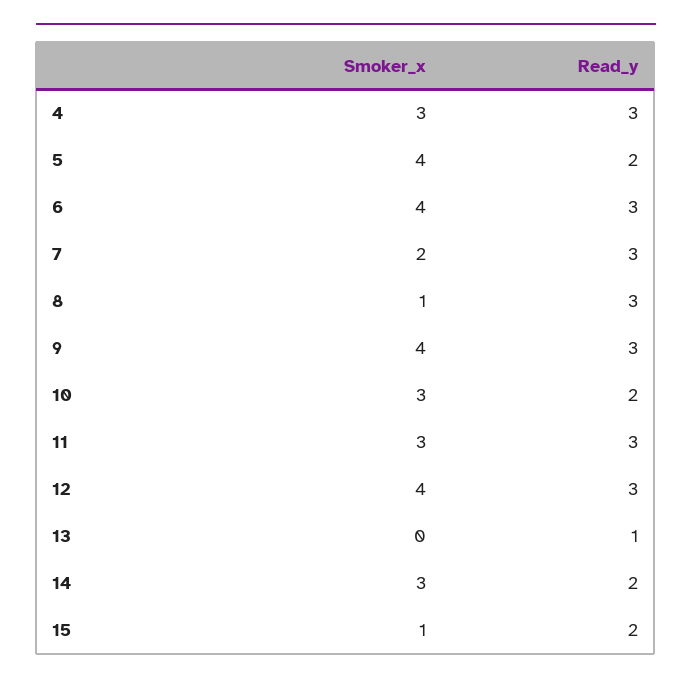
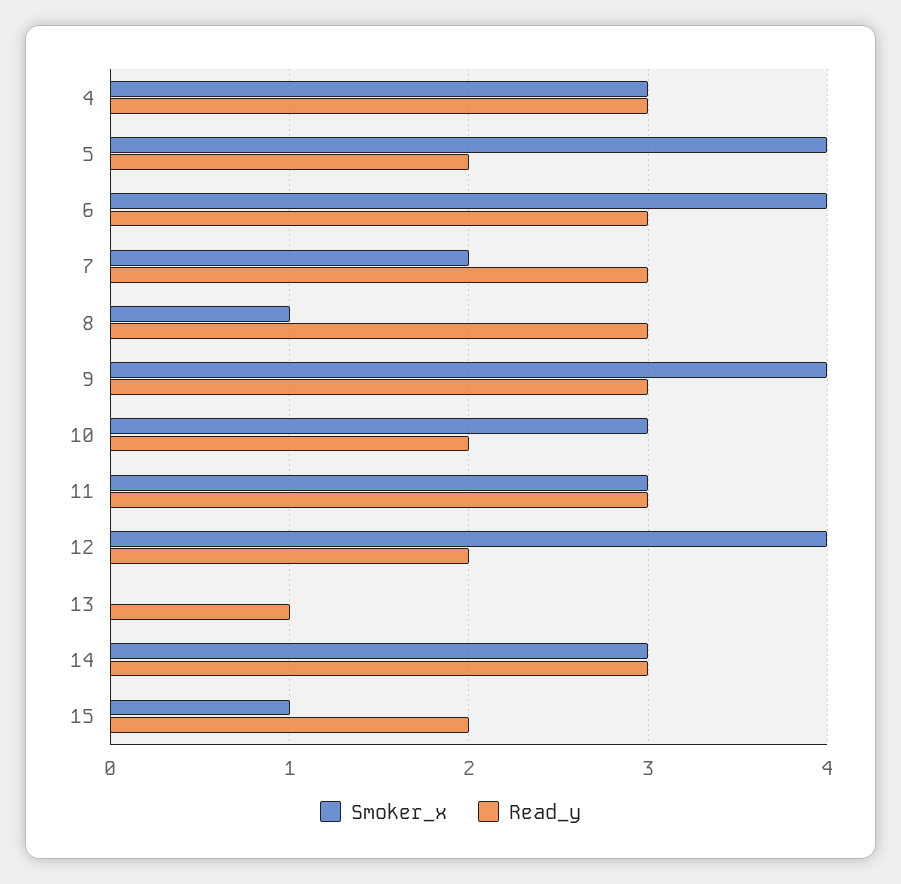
  {
    "Smoker_x": {
      "4": 3,
      "5": 4,
      "6": 4,
      "7": 2,
      "8": 1,
      "9": 4,
      "10": 3,
      "11": 3,
      "12": 4,
      "13": 0,
      "14": 3,
      "15": 1
    },
    "Read_y": {
      "4": 3,
      "5": 2,
      "6": 3,
      "7": 3,
      "8": 3,
      "9": 3,
      "10": 2,
      "11": 3,
-     "12": 3,
+     "12": 2,
      "13": 1,
-     "14": 2,
+     "14": 3,
      "15": 2
    }
  }

